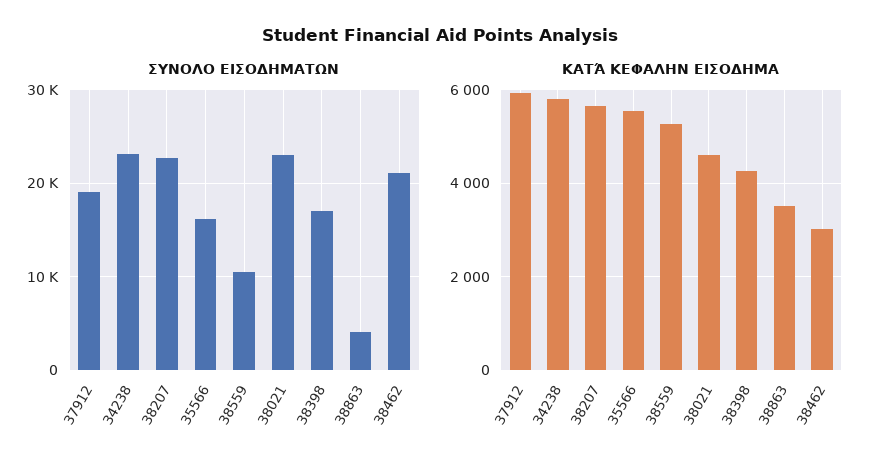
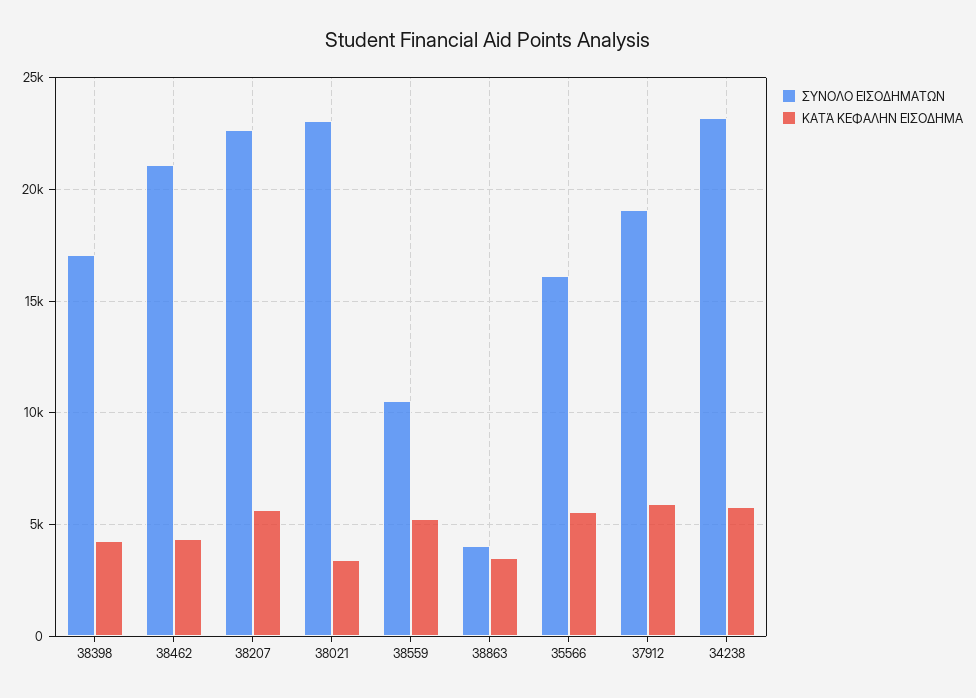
  {
    "ΣΥΝΟΛΟ ΕΙΣΟΔΗΜΑΤΩΝ": {
      "37912": 19000,
      "34238": 23000,
      "38207": 22500,
      "35566": 16000,
      "38559": 10500,
      "38021": 23000,
      "38398": 17000,
      "38863": 4000,
      "38462": 21000
    },
    "ΚΑΤΆ ΚΕΦΑΛΗΝ ΕΙΣΟΔΗΜΑ": {
      "37912": 6000,
      "34238": 5800,
      "38207": 5600,
      "35566": 5600,
      "38559": 5200,
-     "38021": 4600,
+     "38021": 3500,
      "38398": 4200,
      "38863": 3600,
-     "38462": 3000
+     "38462": 4500
    }
  }

